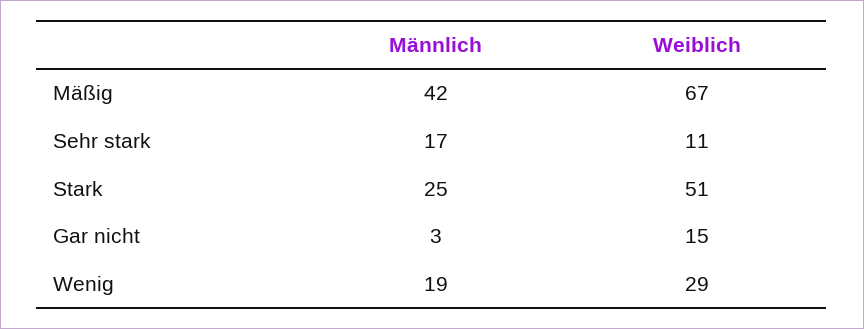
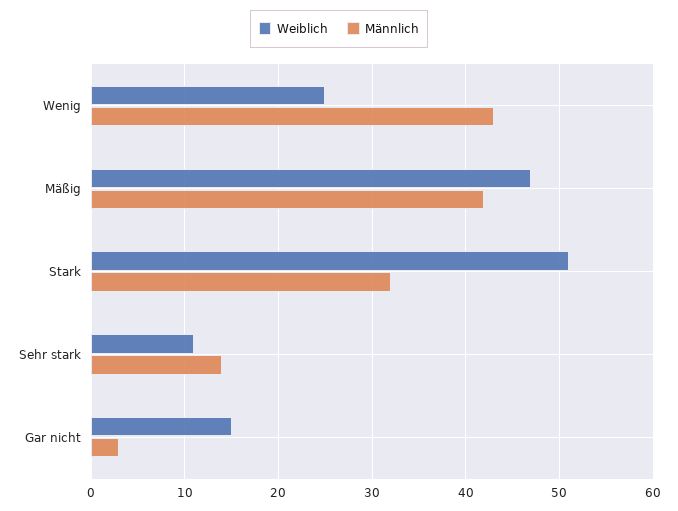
  {
    "Männlich": {
      "Mäßig": 42,
-     "Sehr stark": 17,
+     "Sehr stark": 14,
-     "Stark": 25,
+     "Stark": 32,
      "Gar nicht": 3,
-     "Wenig": 19
+     "Wenig": 43
    },
    "Weiblich": {
-     "Mäßig": 67,
+     "Mäßig": 47,
      "Sehr stark": 11,
      "Stark": 51,
      "Gar nicht": 15,
-     "Wenig": 29
+     "Wenig": 25
    }
  }

